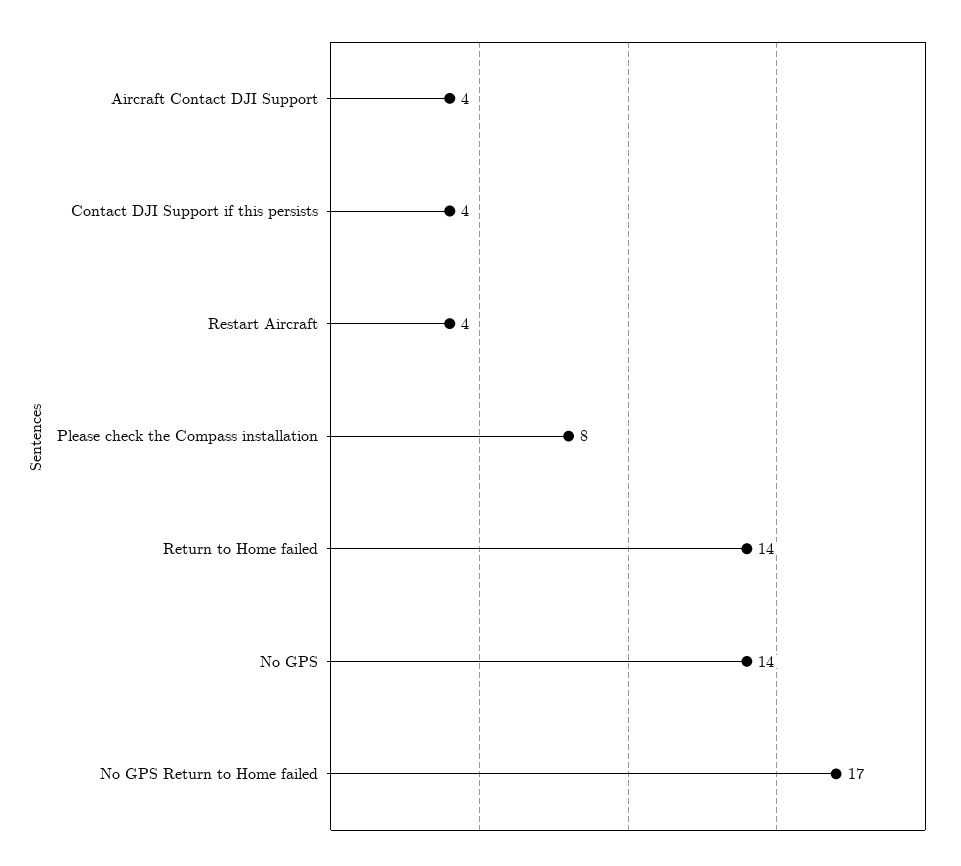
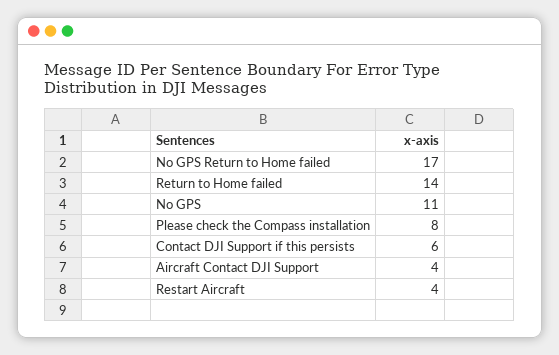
  {
    "Aircraft Contact DJI Support": 4,
-   "Contact DJI Support if this persists": 4,
+   "Contact DJI Support if this persists": 6,
    "Restart Aircraft": 4,
    "Please check the Compass installation": 8,
    "Return to Home failed": 14,
-   "No GPS": 14,
+   "No GPS": 11,
    "No GPS Return to Home failed": 17
  }

